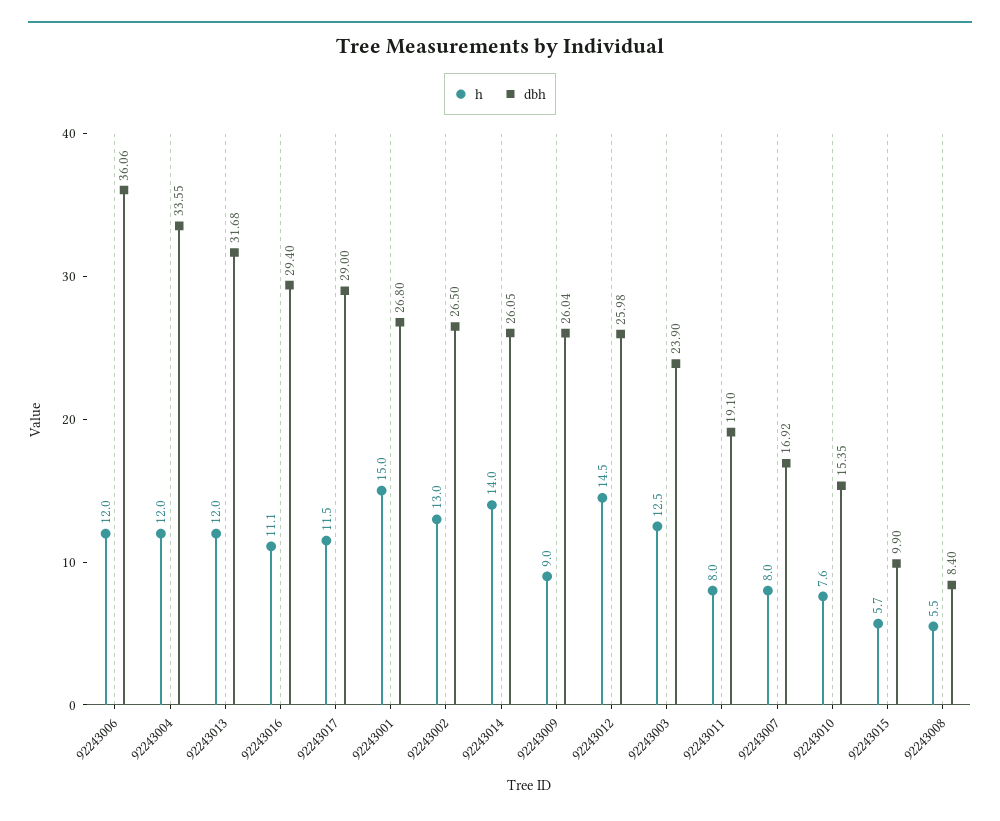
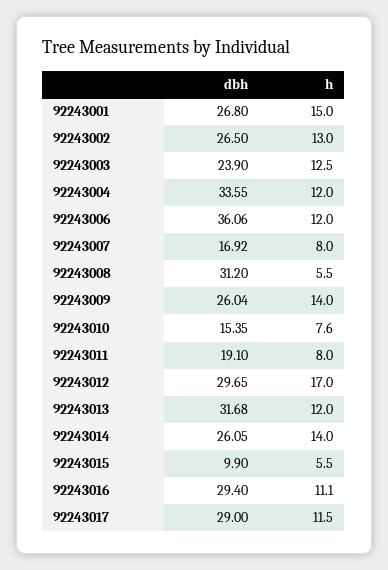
  {
    "h": {
      "92243006": 12,
      "92243004": 12,
      "92243013": 12,
      "92243016": 11.1,
      "92243017": 11.5,
      "92243001": 15,
      "92243002": 13,
      "92243014": 14,
-     "92243009": 9,
+     "92243009": 14,
-     "92243012": 14.5,
+     "92243012": 17,
      "92243003": 12.5,
      "92243011": 8,
      "92243007": 8,
      "92243010": 7.6,
-     "92243015": 5.7,
+     "92243015": 5.5,
      "92243008": 5.5
    },
    "dbh": {
      "92243006": 36.06,
      "92243004": 33.55,
      "92243013": 31.68,
      "92243016": 29.4,
      "92243017": 29,
      "92243001": 26.8,
      "92243002": 26.5,
      "92243014": 26.05,
      "92243009": 26.04,
-     "92243012": 25.98,
+     "92243012": 29.65,
      "92243003": 23.9,
      "92243011": 19.1,
      "92243007": 16.92,
      "92243010": 15.35,
      "92243015": 9.9,
-     "92243008": 8.4
+     "92243008": 31.2
    }
  }

